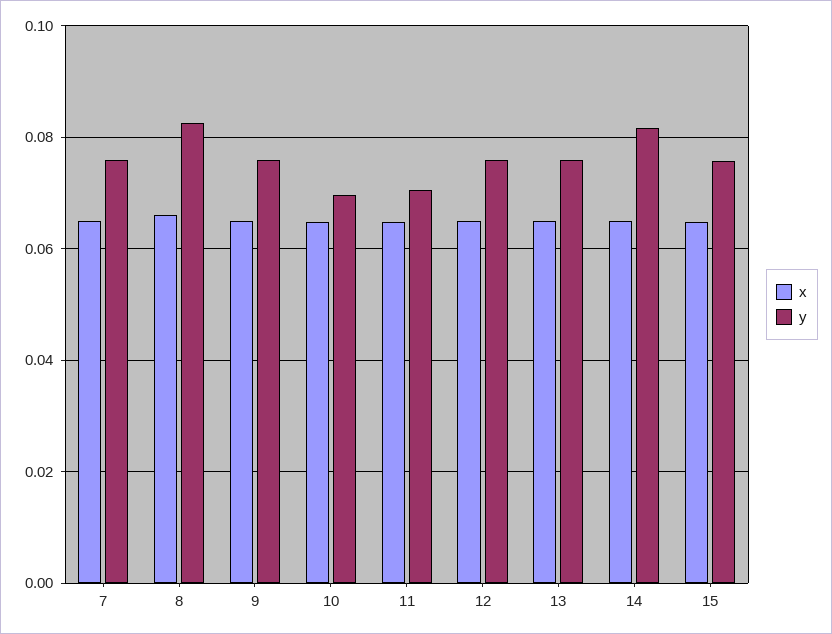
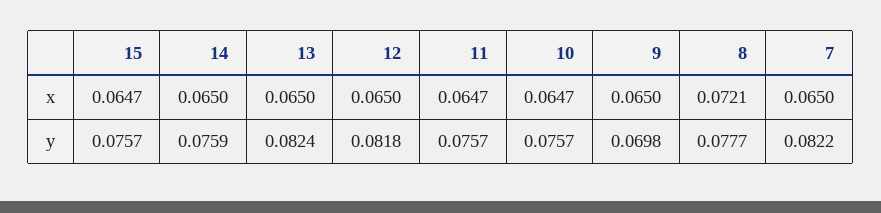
  {
    "x": {
      "7": 0.065,
-     "8": 0.066,
+     "8": 0.0721,
      "9": 0.065,
      "10": 0.0647,
      "11": 0.0647,
      "12": 0.065,
      "13": 0.065,
      "14": 0.065,
      "15": 0.0647
    },
    "y": {
-     "7": 0.076,
+     "7": 0.0822,
-     "8": 0.082,
+     "8": 0.0777,
-     "9": 0.076,
+     "9": 0.0698,
-     "10": 0.07,
+     "10": 0.0757,
-     "11": 0.07,
+     "11": 0.0757,
-     "12": 0.076,
+     "12": 0.0818,
-     "13": 0.076,
+     "13": 0.0824,
-     "14": 0.082,
+     "14": 0.0759,
      "15": 0.0757
    }
  }

